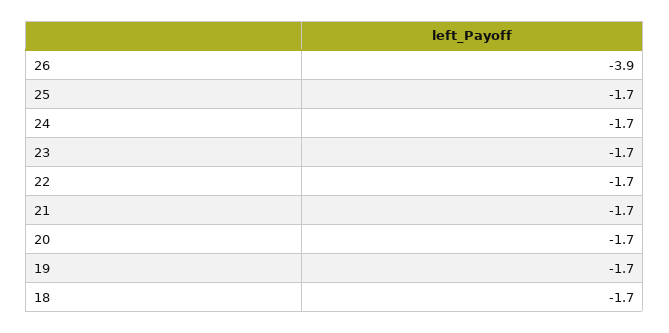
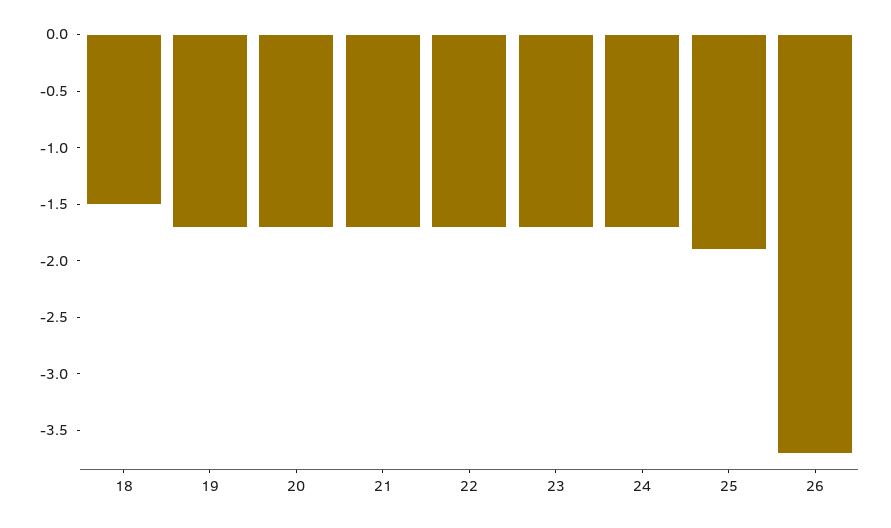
  {
-   "26": -3.9,
+   "26": -3.7,
-   "25": -1.7,
+   "25": -1.9,
    "24": -1.7,
    "23": -1.7,
    "22": -1.7,
    "21": -1.7,
    "20": -1.7,
    "19": -1.7,
-   "18": -1.7
+   "18": -1.5
  }

